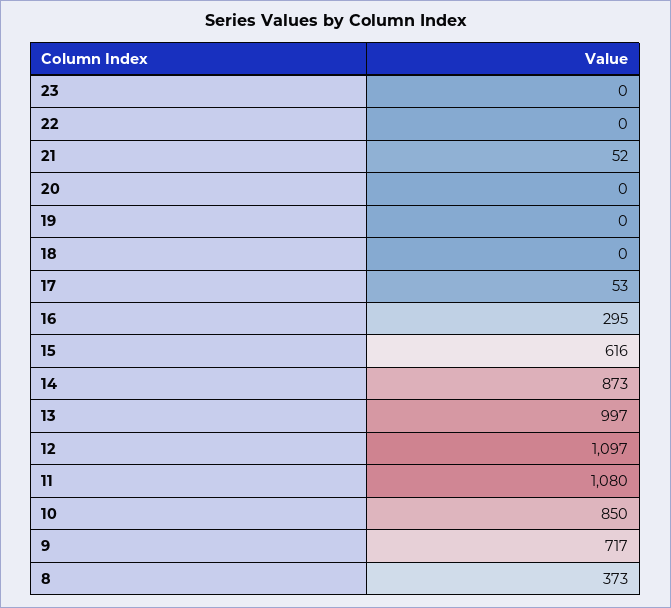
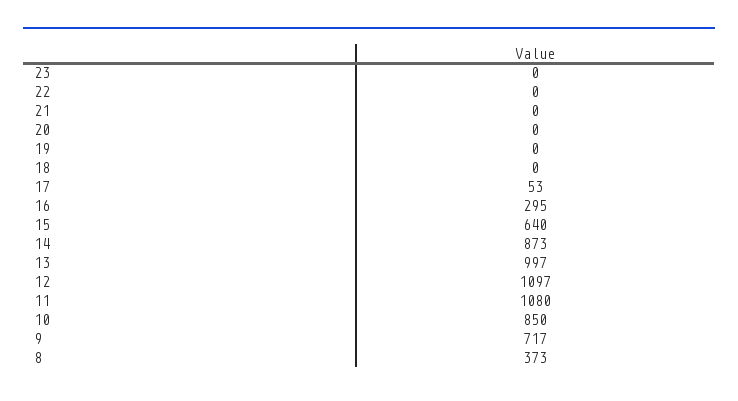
  {
    "23": 0,
    "22": 0,
-   "21": 52,
+   "21": 0,
    "20": 0,
    "19": 0,
    "18": 0,
    "17": 53,
    "16": 295,
-   "15": 616,
+   "15": 640,
    "14": 873,
    "13": 997,
    "12": 1097,
    "11": 1080,
    "10": 850,
    "9": 717,
    "8": 373
  }

